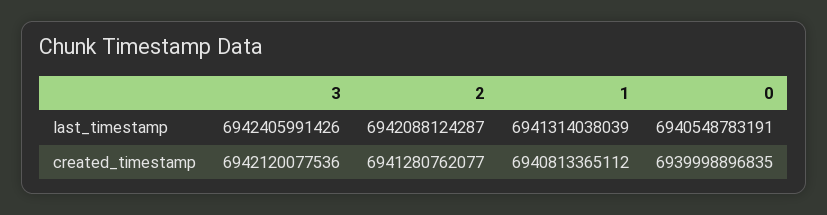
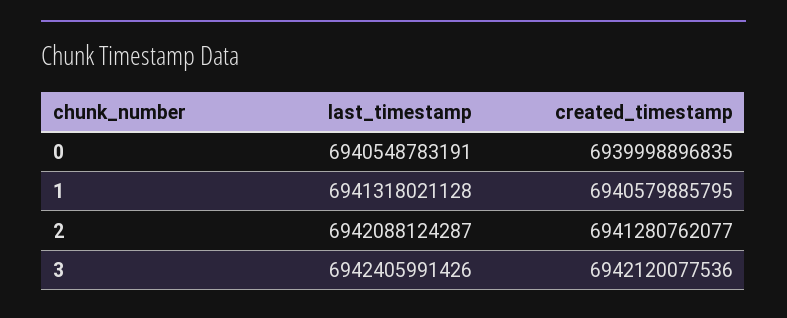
  {
    "3": {
      "last_timestamp": 6942405991426,
      "created_timestamp": 6942120077536
    },
    "2": {
      "last_timestamp": 6942088124287,
      "created_timestamp": 6941280762077
    },
    "1": {
-     "last_timestamp": 6941314038039,
+     "last_timestamp": 6941318021128,
-     "created_timestamp": 6940813365112
+     "created_timestamp": 6940579885795
    },
    "0": {
      "last_timestamp": 6940548783191,
      "created_timestamp": 6939998896835
    }
  }

